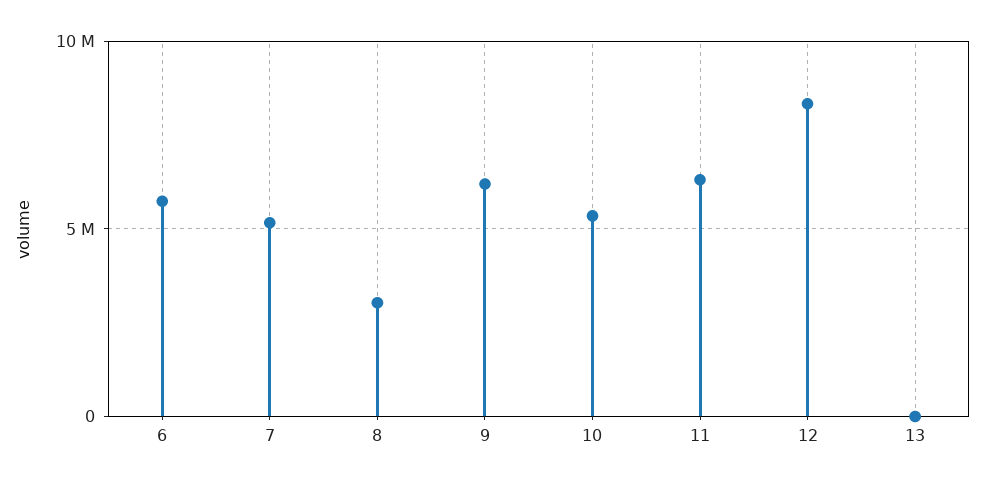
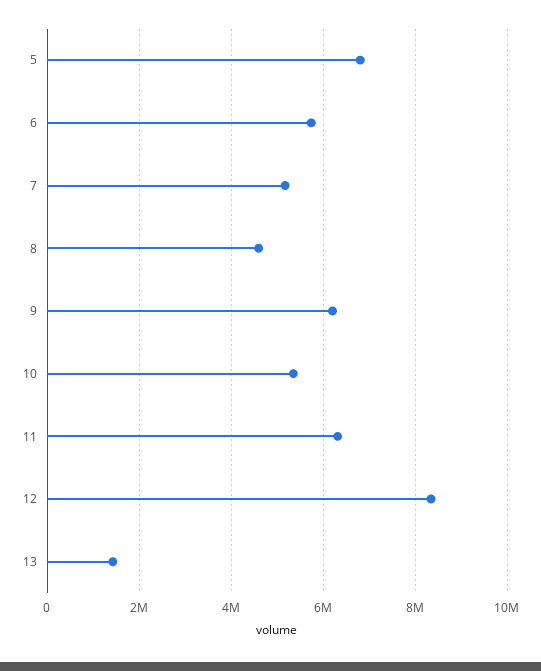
  {
    "6": 5800000,
    "7": 5200000,
-   "8": 3000000,
+   "8": 4600000,
    "9": 6200000,
    "10": 5400000,
    "11": 6400000,
    "12": 8400000,
-   "13": 0
+   "13": 1400000,
+   "5": 6800000
  }

